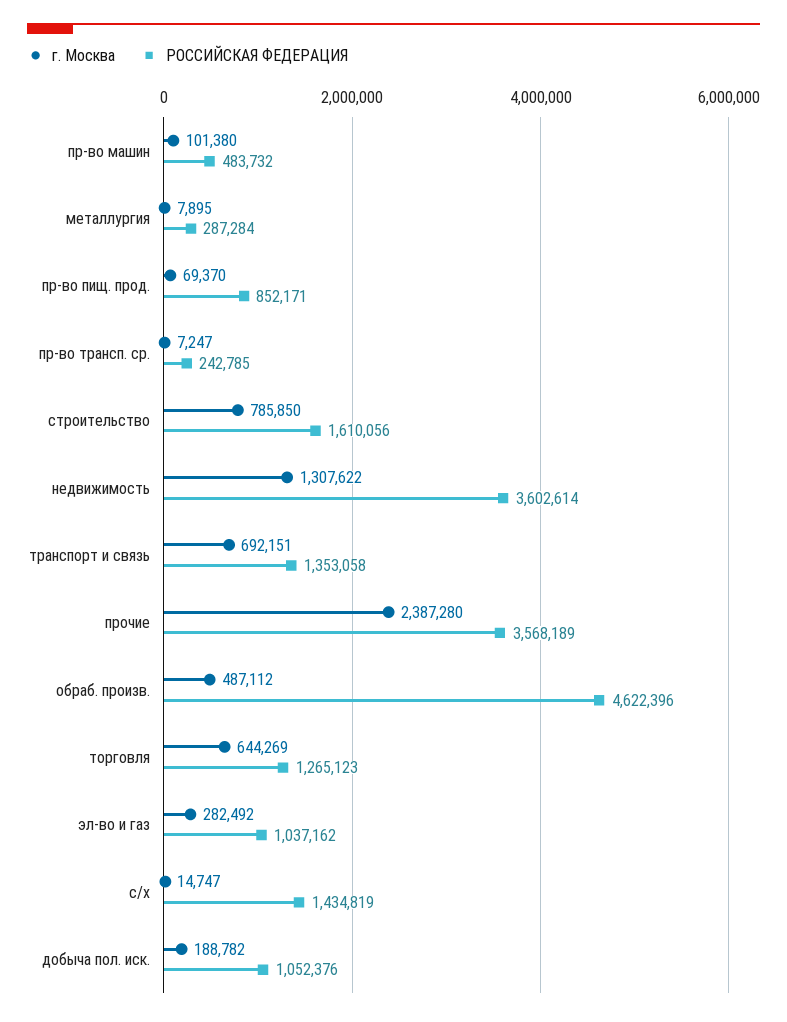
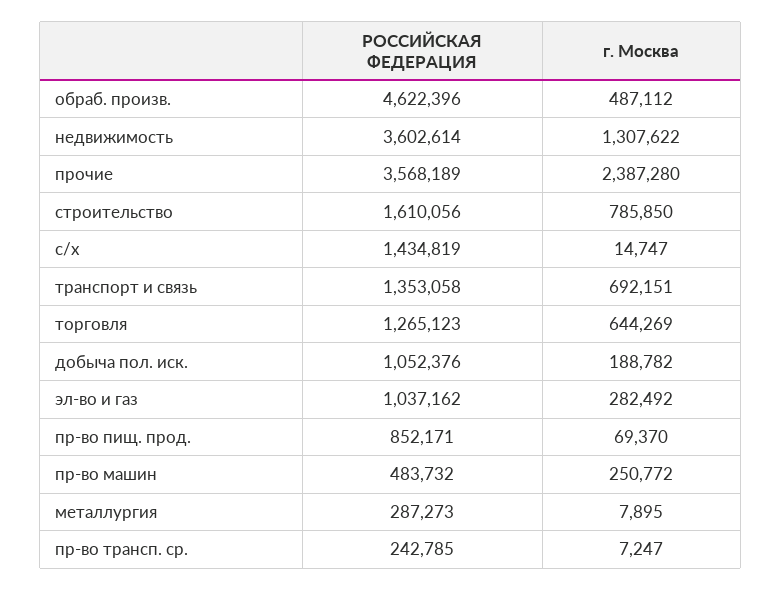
  {
    "г. Москва": {
-     "пр-во машин": 101380,
+     "пр-во машин": 250772,
      "металлургия": 7895,
      "пр-во пищ. прод.": 69370,
      "пр-во трансп. ср.": 7247,
      "строительство": 785850,
      "недвижимость": 1307622,
      "транспорт и связь": 692151,
      "прочие": 2387280,
      "обраб. произв.": 487112,
      "торговля": 644269,
      "эл-во и газ": 282492,
      "с/х": 14747,
      "добыча пол. иск.": 188782
    },
    "РОССИЙСКАЯ ФЕДЕРАЦИЯ": {
      "пр-во машин": 483732,
-     "металлургия": 287284,
+     "металлургия": 287273,
      "пр-во пищ. прод.": 852171,
      "пр-во трансп. ср.": 242785,
      "строительство": 1610056,
      "недвижимость": 3602614,
      "транспорт и связь": 1353058,
      "прочие": 3568189,
      "обраб. произв.": 4622396,
      "торговля": 1265123,
      "эл-во и газ": 1037162,
      "с/х": 1434819,
      "добыча пол. иск.": 1052376
    }
  }

